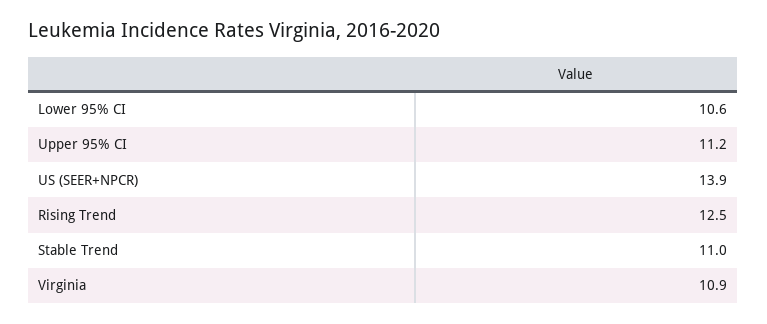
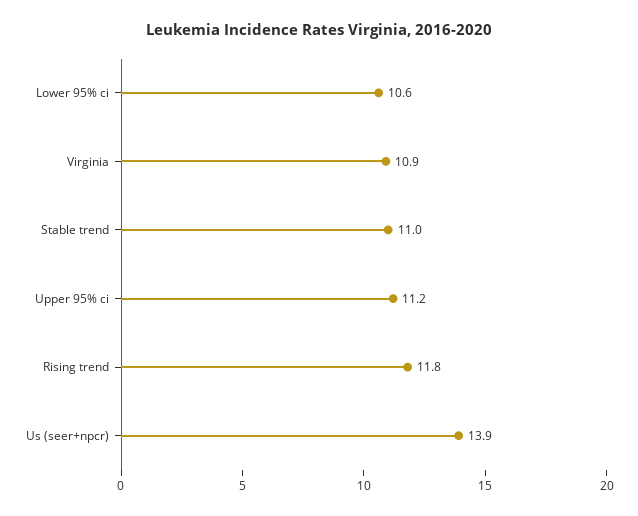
  {
    "Lower 95% CI": 10.6,
    "Upper 95% CI": 11.2,
    "US (SEER+NPCR)": 13.9,
-   "Rising Trend": 12.5,
+   "Rising Trend": 11.8,
    "Stable Trend": 11,
    "Virginia": 10.9
  }

